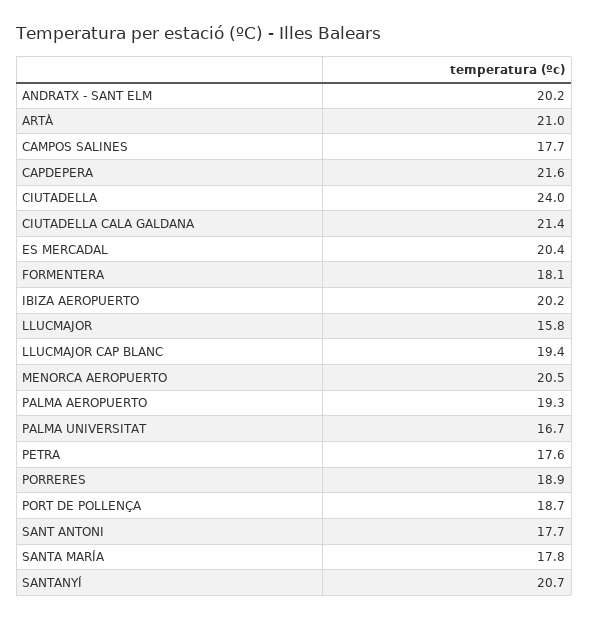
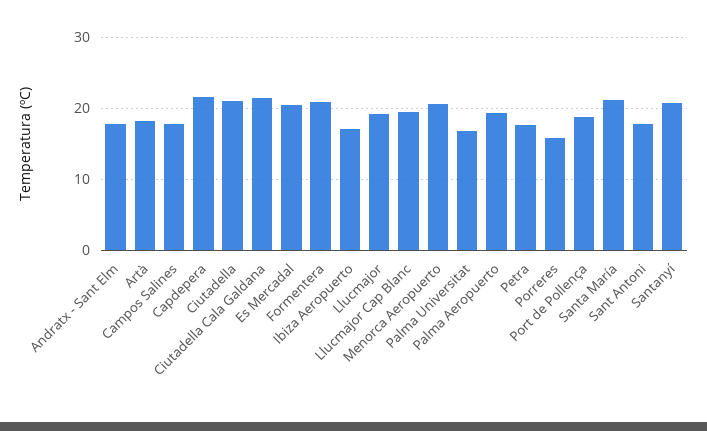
  {
-   "ANDRATX - SANT ELM": 20.2,
+   "ANDRATX - SANT ELM": 18,
-   "ARTÀ": 21,
+   "ARTÀ": 18,
    "CAMPOS SALINES": 17.7,
    "CAPDEPERA": 21.6,
-   "CIUTADELLA": 24,
+   "CIUTADELLA": 21,
    "CIUTADELLA CALA GALDANA": 21.4,
    "ES MERCADAL": 20.4,
-   "FORMENTERA": 18.1,
+   "FORMENTERA": 21,
-   "IBIZA AEROPUERTO": 20.2,
+   "IBIZA AEROPUERTO": 17,
-   "LLUCMAJOR": 15.8,
+   "LLUCMAJOR": 19,
    "LLUCMAJOR CAP BLANC": 19.4,
    "MENORCA AEROPUERTO": 20.5,
    "PALMA AEROPUERTO": 19.3,
    "PALMA UNIVERSITAT": 16.7,
    "PETRA": 17.6,
-   "PORRERES": 18.9,
+   "PORRERES": 16,
    "PORT DE POLLENÇA": 18.7,
    "SANT ANTONI": 17.7,
-   "SANTA MARÍA": 17.8,
+   "SANTA MARÍA": 21,
    "SANTANYÍ": 20.7
  }

